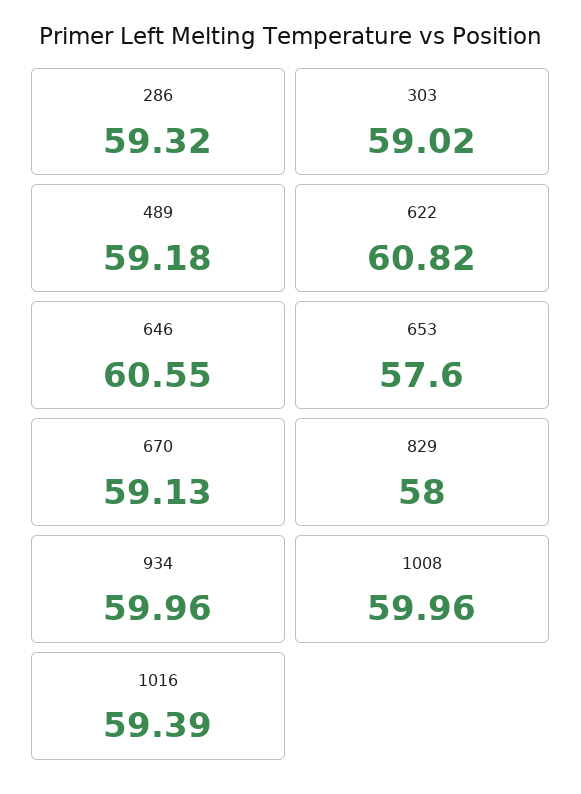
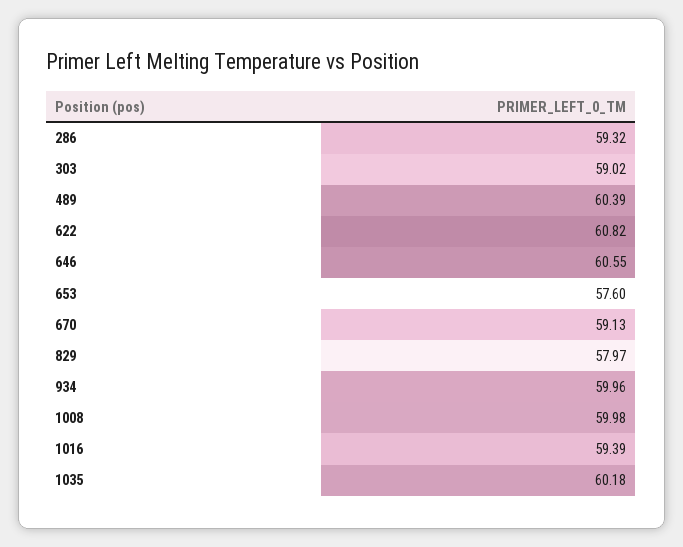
  {
    "286": 59.32,
    "303": 59.02,
-   "489": 59.18,
+   "489": 60.39,
    "622": 60.82,
    "646": 60.55,
    "653": 57.6,
    "670": 59.13,
-   "829": 58,
+   "829": 57.97,
    "934": 59.96,
-   "1008": 59.96,
+   "1008": 59.98,
-   "1016": 59.39
+   "1016": 59.39,
+   "1035": 60.18
  }

